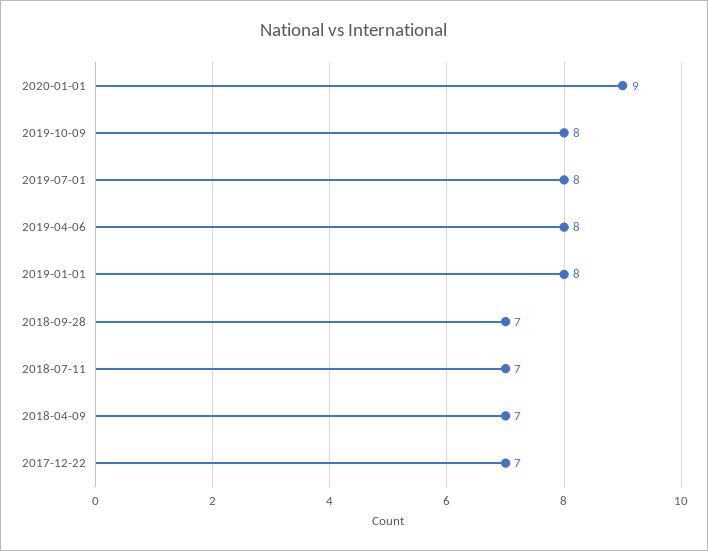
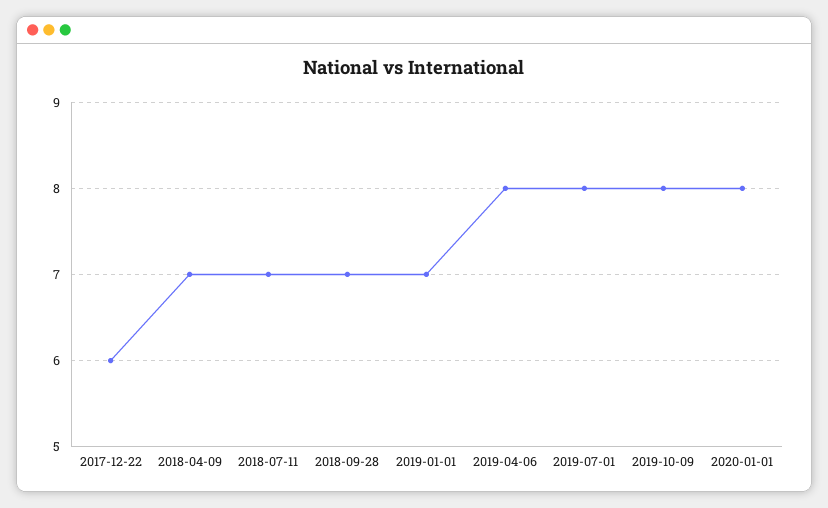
  {
-   "2020-01-01": 9,
+   "2020-01-01": 8,
    "2019-10-09": 8,
    "2019-07-01": 8,
    "2019-04-06": 8,
-   "2019-01-01": 8,
+   "2019-01-01": 7,
    "2018-09-28": 7,
    "2018-07-11": 7,
    "2018-04-09": 7,
-   "2017-12-22": 7
+   "2017-12-22": 6
  }

